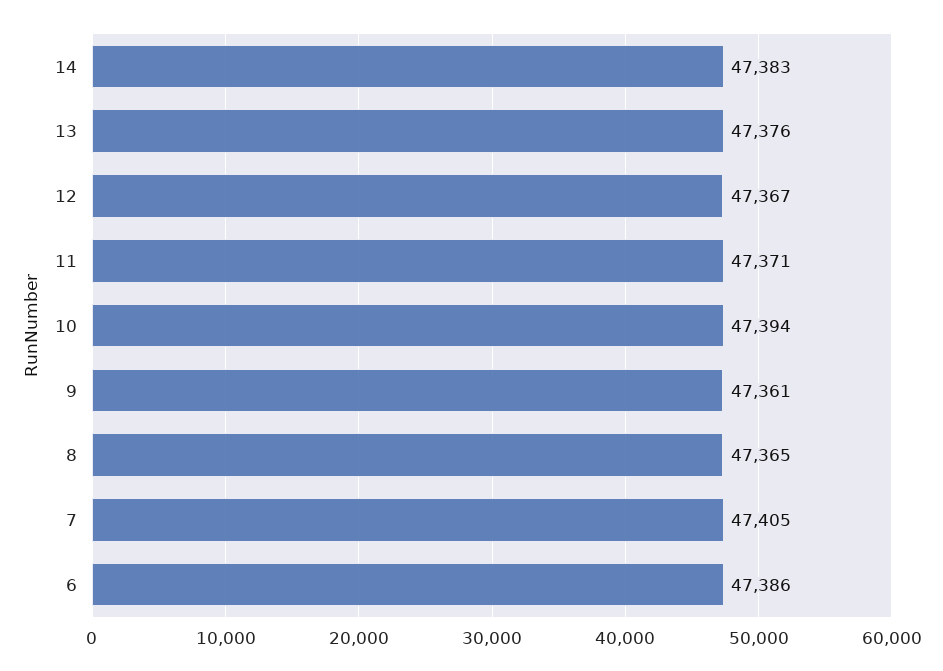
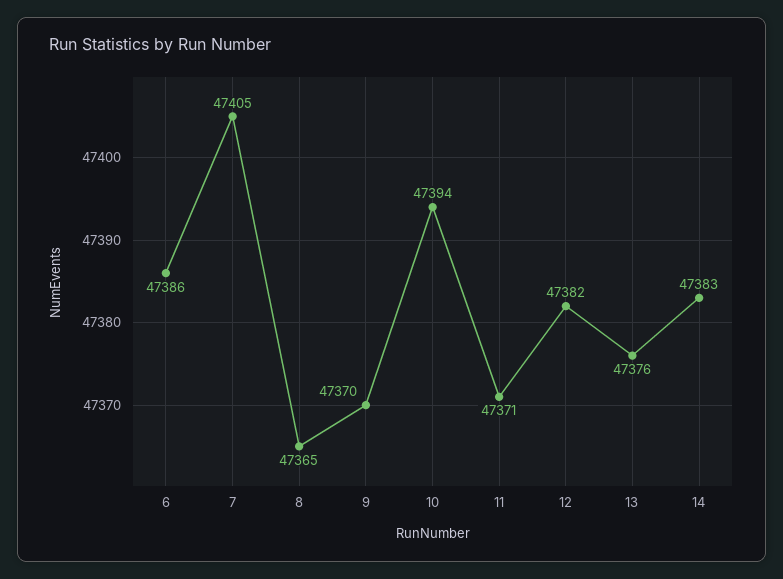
  {
    "14": 47383,
    "13": 47376,
-   "12": 47367,
+   "12": 47382,
    "11": 47371,
    "10": 47394,
-   "9": 47361,
+   "9": 47370,
    "8": 47365,
    "7": 47405,
    "6": 47386
  }

